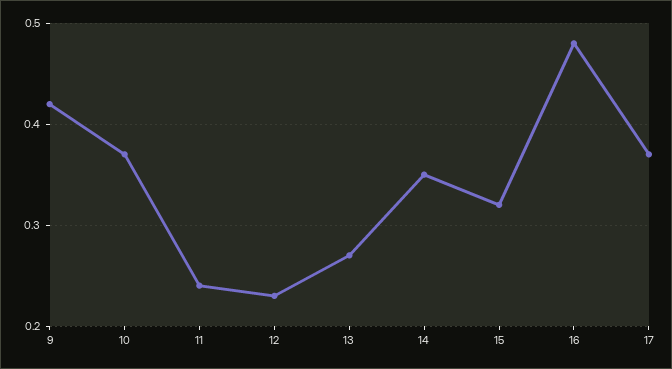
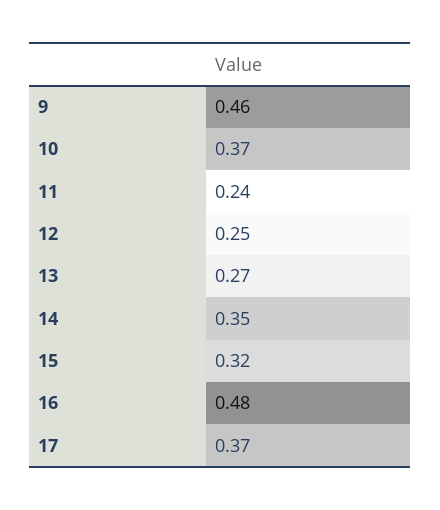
  {
-   "9": 0.42,
+   "9": 0.46,
    "10": 0.37,
    "11": 0.24,
-   "12": 0.23,
+   "12": 0.25,
    "13": 0.27,
    "14": 0.35,
    "15": 0.32,
    "16": 0.48,
    "17": 0.37
  }

